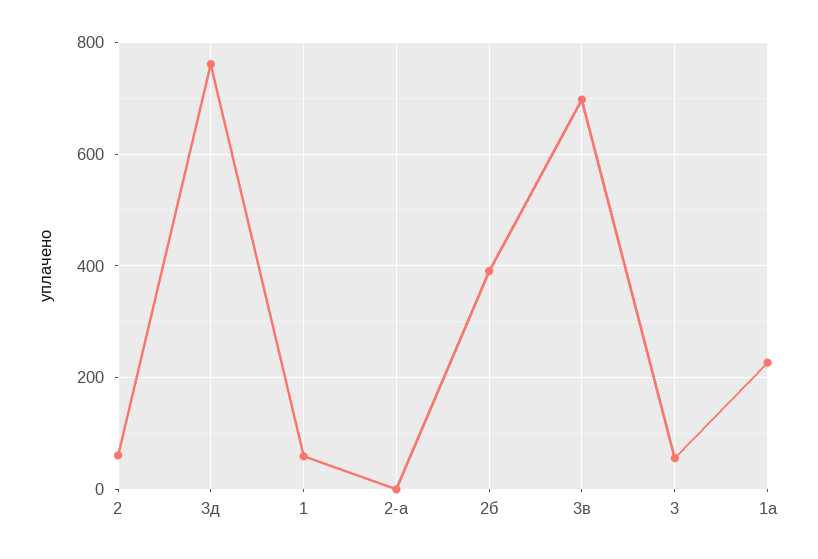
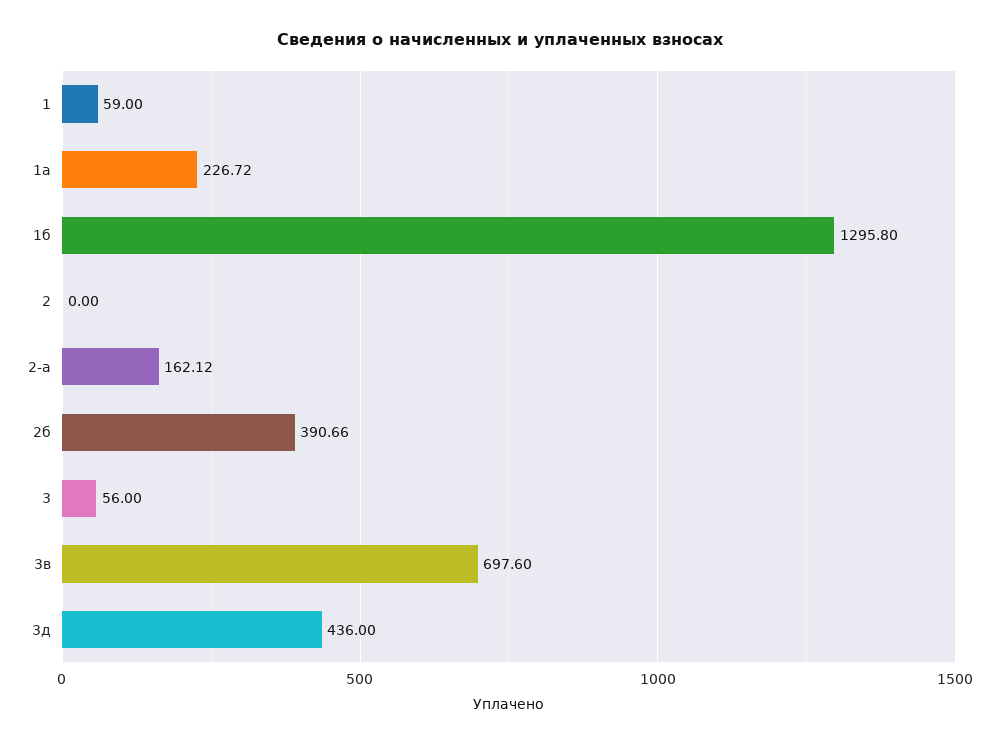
  {
-   "2": 60,
+   "2": 0,
-   "3д": 760,
+   "3д": 436,
    "1": 59,
-   "2-а": 0,
+   "2-а": 162.12,
    "2б": 390.66,
    "3в": 697.6,
    "3": 56,
-   "1а": 226.72
+   "1а": 226.72,
+   "1б": 1295.8
  }

